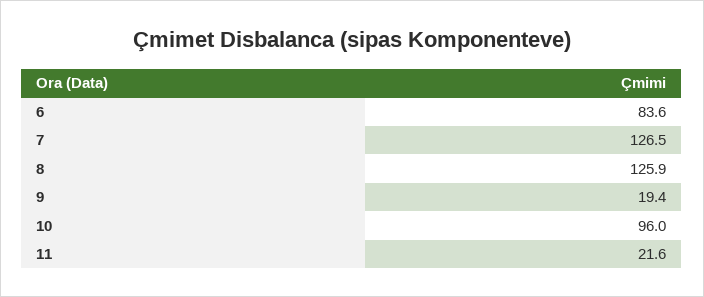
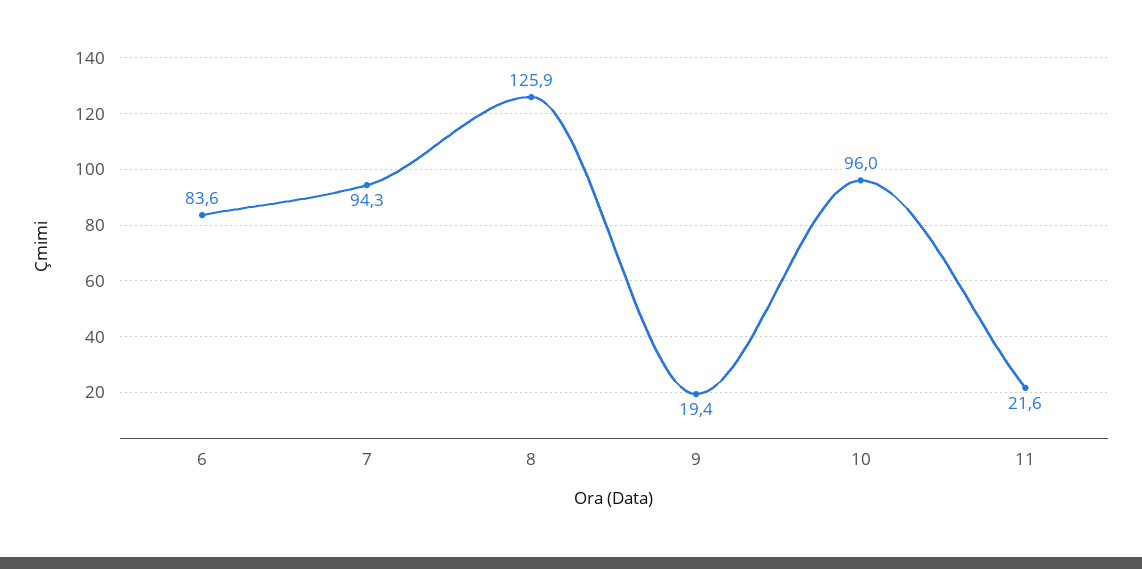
  {
    "6": 83.6,
-   "7": 126.5,
+   "7": 94.3,
    "8": 125.9,
    "9": 19.4,
    "10": 96,
    "11": 21.6
  }

